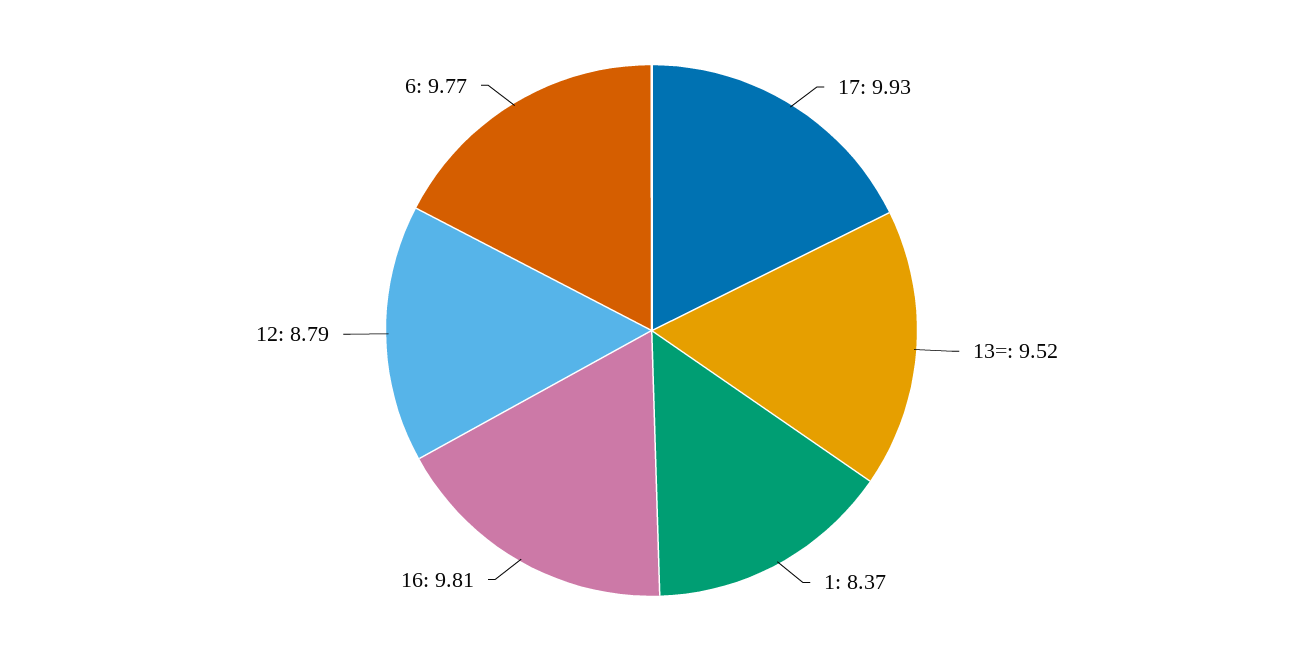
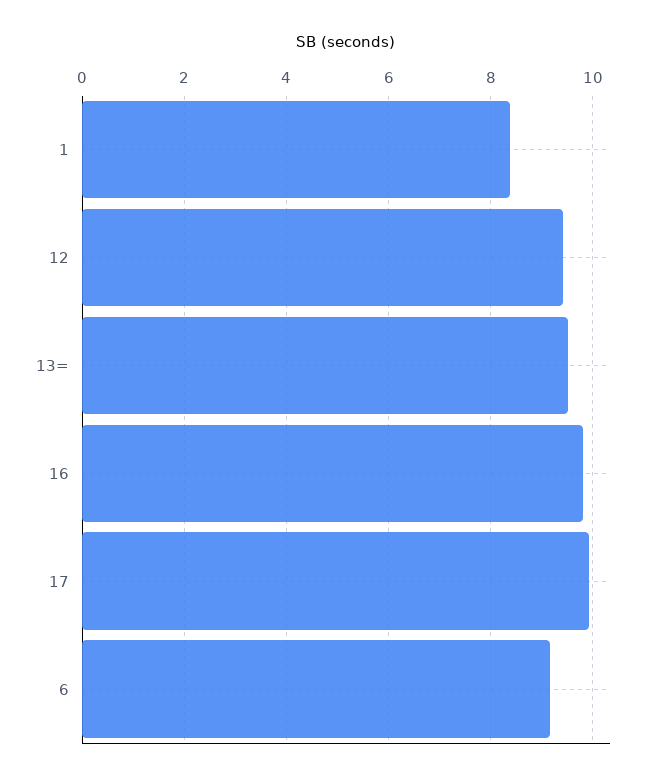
  {
    "17": 9.93,
    "13=": 9.52,
    "1": 8.37,
    "16": 9.81,
-   "12": 8.79,
+   "12": 9.4,
-   "6": 9.77
+   "6": 9.2
  }

